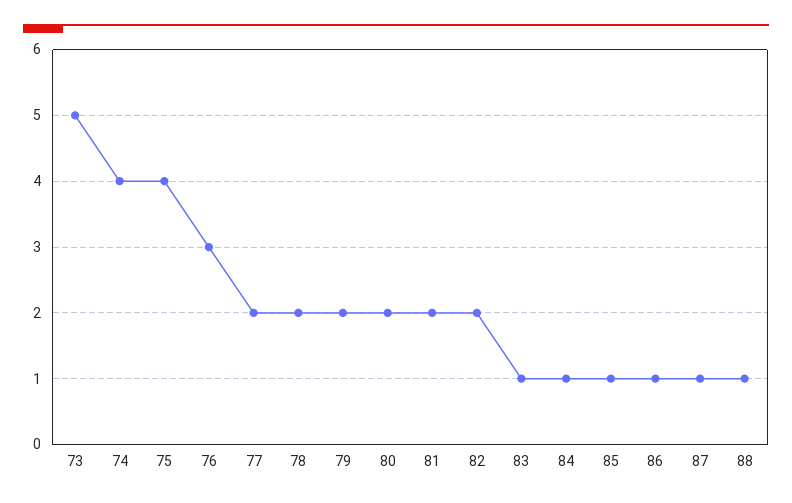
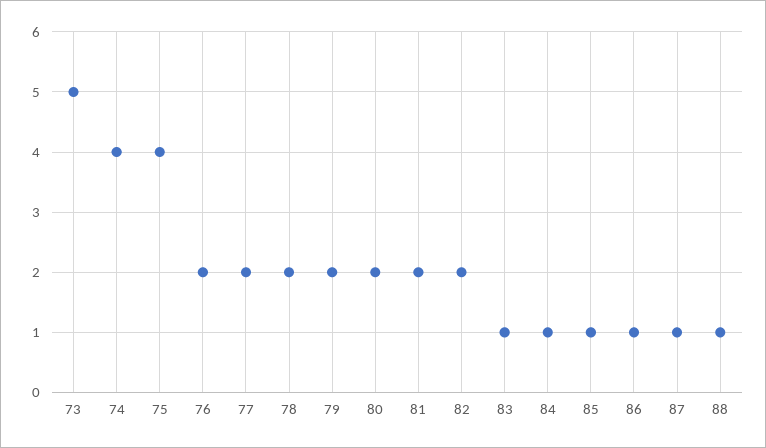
  {
    "73": 5,
    "74": 4,
    "75": 4,
-   "76": 3,
+   "76": 2,
    "77": 2,
    "78": 2,
    "79": 2,
    "80": 2,
    "81": 2,
    "82": 2,
    "83": 1,
    "84": 1,
    "85": 1,
    "86": 1,
    "87": 1,
    "88": 1
  }

